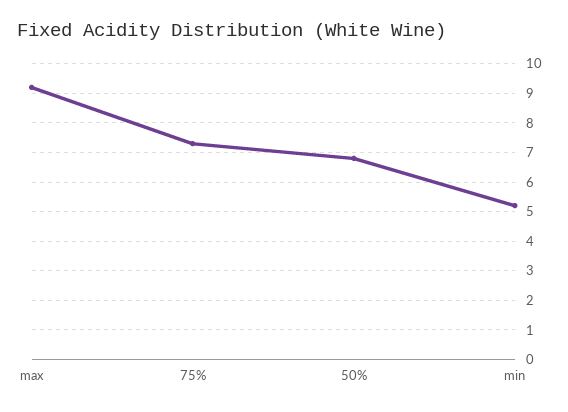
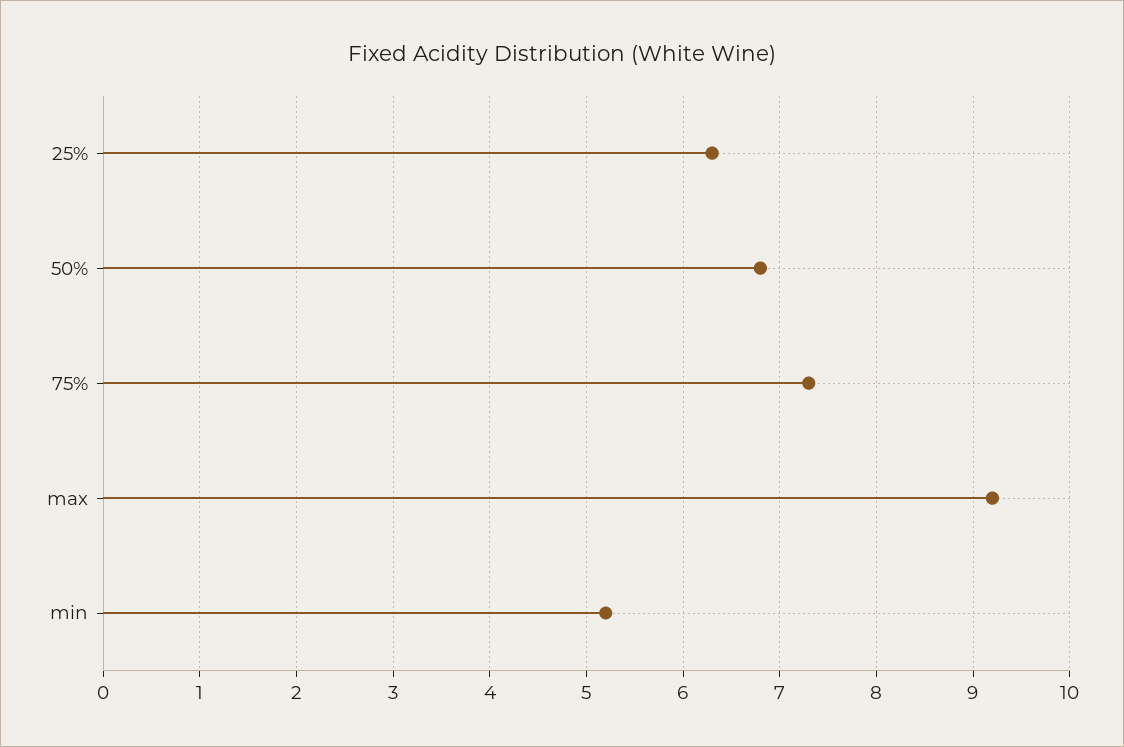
  {
    "max": 9.2,
    "75%": 7.3,
    "50%": 6.8,
-   "min": 5.2
+   "min": 5.2,
+   "25%": 6.3
  }

